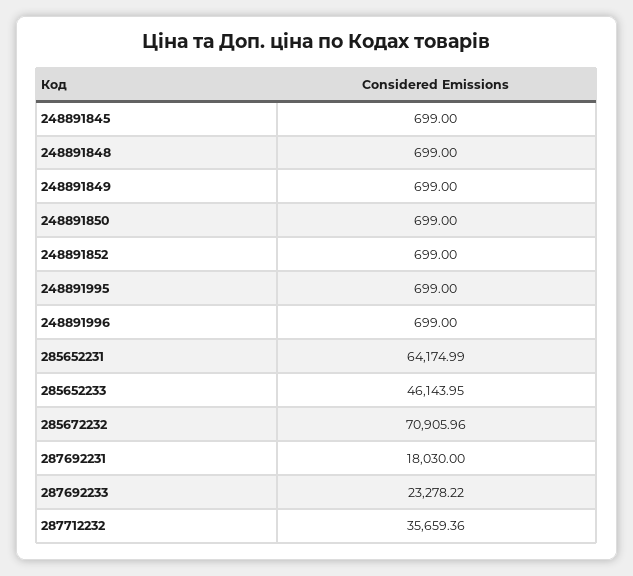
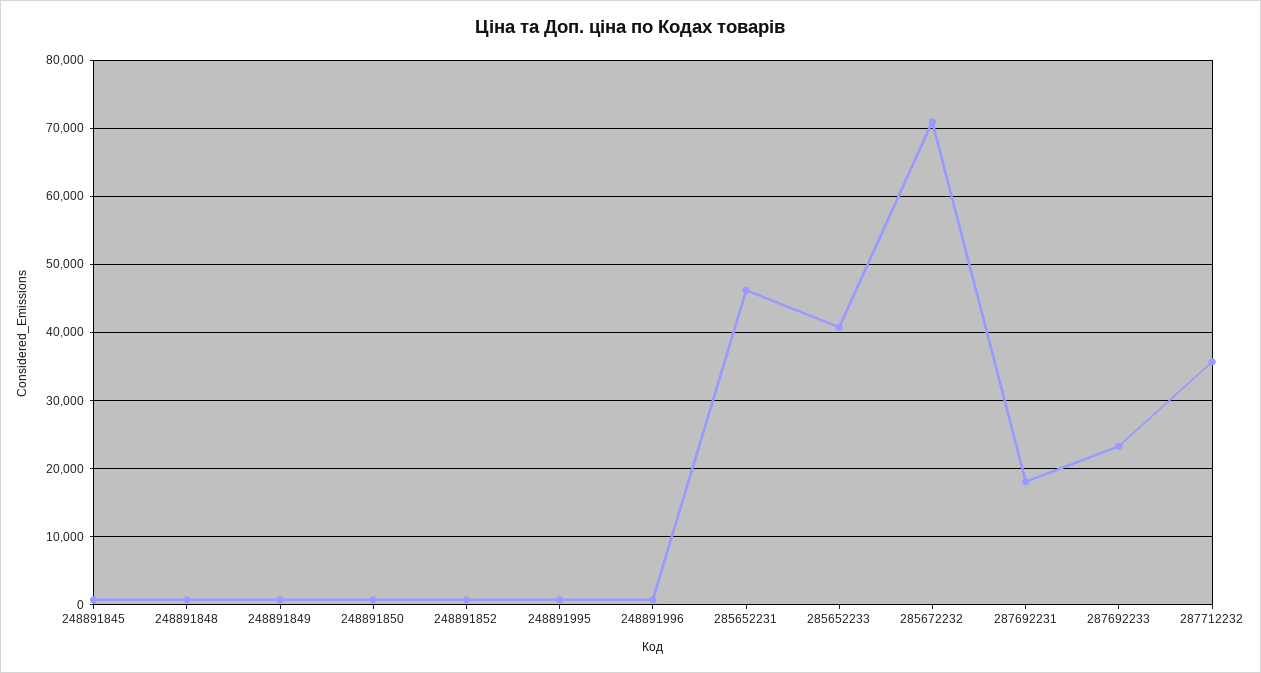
  {
    "248891845": 699,
    "248891848": 699,
    "248891849": 699,
    "248891850": 699,
    "248891852": 699,
    "248891995": 699,
    "248891996": 699,
-   "285652231": 64174.99,
+   "285652231": 46000,
-   "285652233": 46143.95,
+   "285652233": 41000,
    "285672232": 70905.96,
    "287692231": 18030,
    "287692233": 23278.22,
    "287712232": 35659.36
  }

